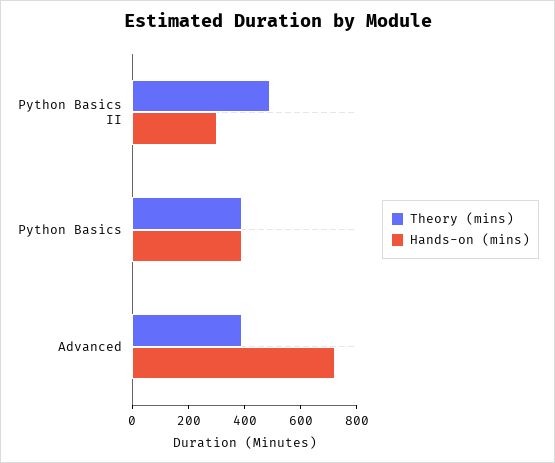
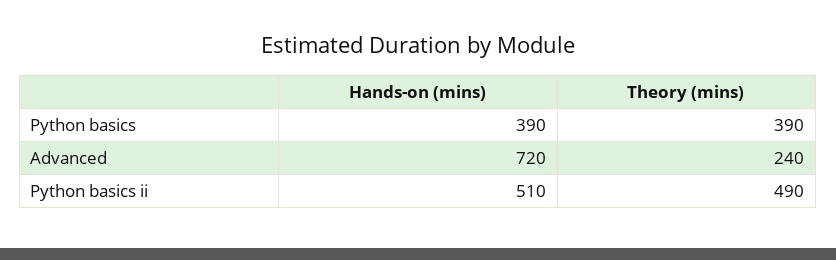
  {
    "Theory (mins)": {
      "Python Basics II": 490,
      "Python Basics": 390,
-     "Advanced": 400
+     "Advanced": 240
    },
    "Hands-on (mins)": {
-     "Python Basics II": 300,
+     "Python Basics II": 510,
      "Python Basics": 390,
      "Advanced": 720
    }
  }

